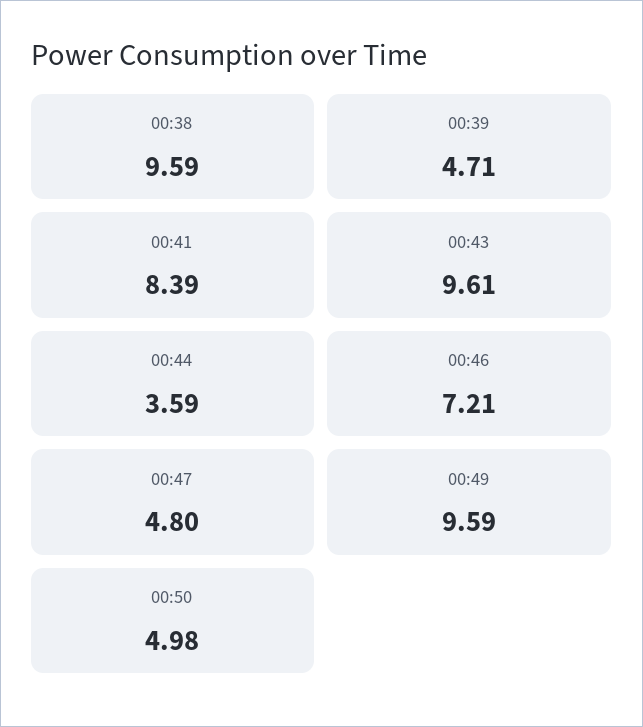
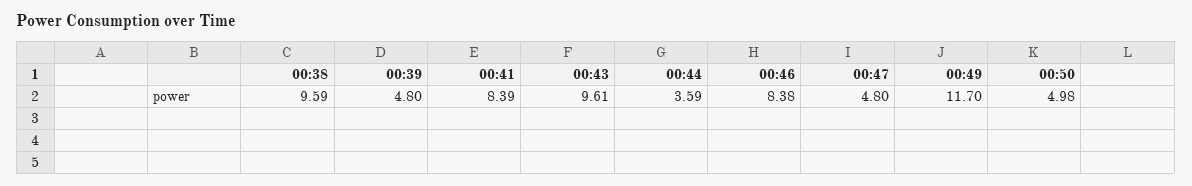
  {
    "00:38": 9.59,
-   "00:39": 4.71,
+   "00:39": 4.8,
    "00:41": 8.39,
    "00:43": 9.61,
    "00:44": 3.59,
-   "00:46": 7.21,
+   "00:46": 8.38,
    "00:47": 4.8,
-   "00:49": 9.59,
+   "00:49": 11.7,
    "00:50": 4.98
  }

